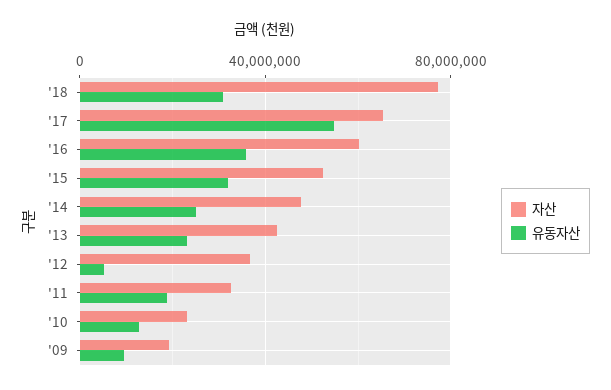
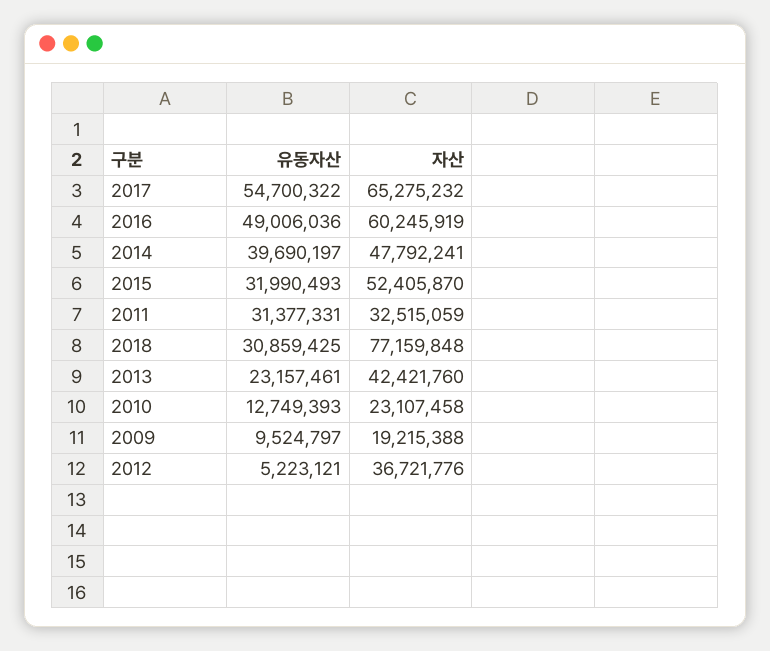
  {
    "자산": {
      "'18": 77159848,
      "'17": 65275232,
      "'16": 60245919,
      "'15": 52405870,
      "'14": 47792241,
      "'13": 42421760,
      "'12": 36721776,
      "'11": 32515059,
      "'10": 23107458,
      "'09": 19215388
    },
    "유동자산": {
      "'18": 30859425,
      "'17": 54700322,
-     "'16": 35000000,
+     "'16": 49006036,
      "'15": 31990493,
-     "'14": 25000000,
+     "'14": 39690197,
      "'13": 23157461,
      "'12": 5223121,
-     "'11": 20000000,
+     "'11": 31377331,
      "'10": 12749393,
      "'09": 9524797
    }
  }

